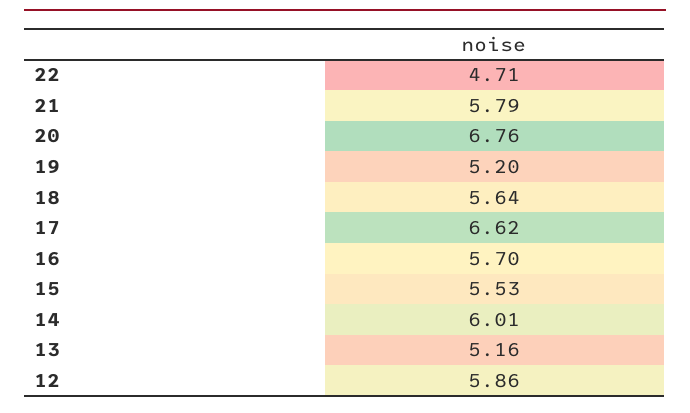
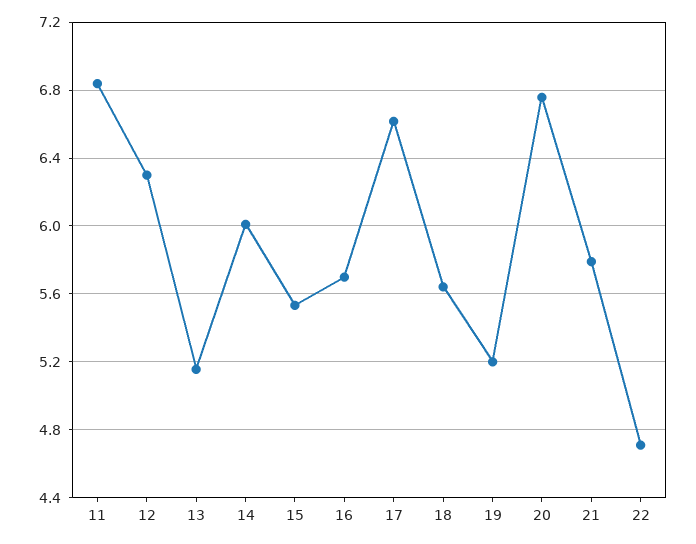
  {
    "22": 4.71,
    "21": 5.79,
    "20": 6.76,
    "19": 5.2,
    "18": 5.64,
    "17": 6.62,
    "16": 5.7,
    "15": 5.53,
    "14": 6.01,
    "13": 5.16,
-   "12": 5.86
+   "12": 6.3,
+   "11": 6.85
  }

